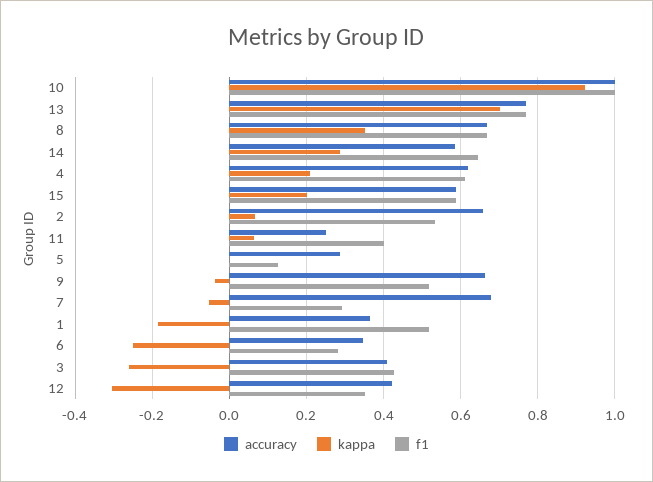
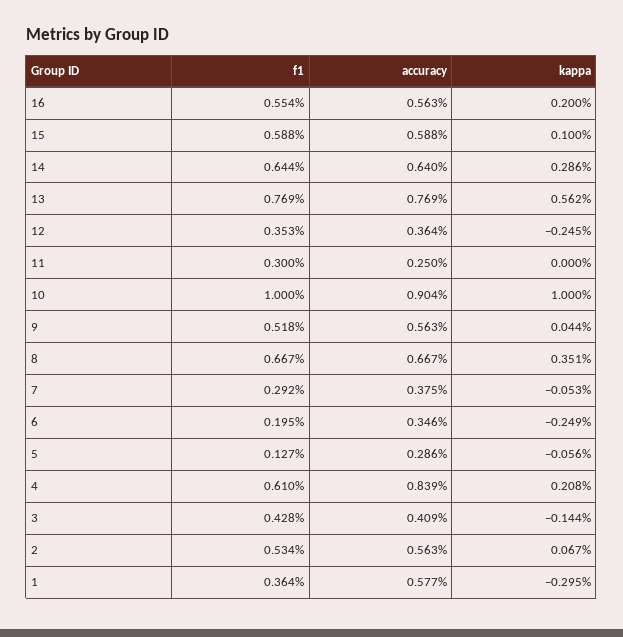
  {
    "accuracy": {
-     "10": 1,
+     "10": 0.904,
      "13": 0.769,
      "8": 0.667,
-     "14": 0.58,
+     "14": 0.64,
-     "4": 0.62,
+     "4": 0.839,
      "15": 0.588,
-     "2": 0.66,
+     "2": 0.563,
      "11": 0.25,
      "5": 0.286,
-     "9": 0.66,
+     "9": 0.563,
-     "7": 0.68,
+     "7": 0.375,
-     "1": 0.36,
+     "1": 0.577,
      "6": 0.346,
      "3": 0.409,
-     "12": 0.42
+     "12": 0.364,
+     "16": 0.563
    },
    "kappa": {
-     "10": 0.92,
+     "10": 1,
-     "13": 0.7,
+     "13": 0.562,
      "8": 0.351,
      "14": 0.286,
      "4": 0.208,
-     "15": 0.2,
+     "15": 0.1,
      "2": 0.067,
-     "11": 0.06,
+     "11": 0,
-     "5": 0,
+     "5": -0.056,
-     "9": -0.04,
+     "9": 0.044,
      "7": -0.053,
-     "1": -0.18,
+     "1": -0.295,
      "6": -0.249,
-     "3": -0.26,
+     "3": -0.144,
-     "12": -0.3
+     "12": -0.245,
+     "16": 0.2
    },
    "f1": {
      "10": 1,
      "13": 0.769,
      "8": 0.667,
      "14": 0.644,
      "4": 0.61,
      "15": 0.588,
      "2": 0.534,
-     "11": 0.4,
+     "11": 0.3,
      "5": 0.127,
      "9": 0.518,
      "7": 0.292,
-     "1": 0.52,
+     "1": 0.364,
-     "6": 0.28,
+     "6": 0.195,
      "3": 0.428,
-     "12": 0.353
+     "12": 0.353,
+     "16": 0.554
    }
  }

